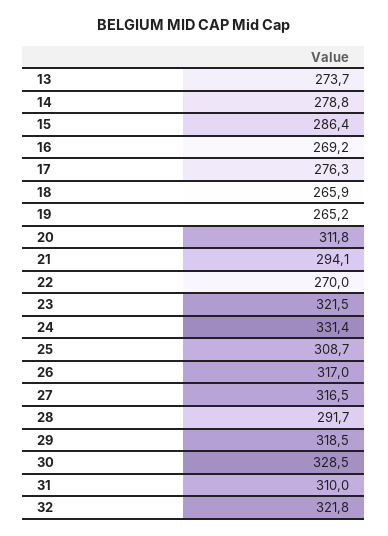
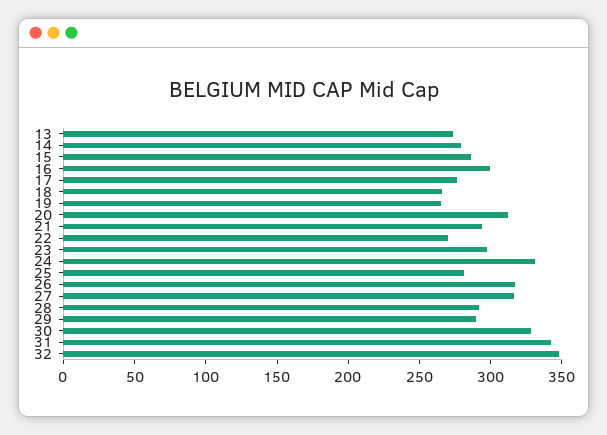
  {
    "13": 273.7,
    "14": 278.8,
    "15": 286.4,
-   "16": 269.2,
+   "16": 300,
    "17": 276.3,
    "18": 265.9,
    "19": 265.2,
    "20": 311.8,
    "21": 294.1,
    "22": 270,
-   "23": 321.5,
+   "23": 300,
    "24": 331.4,
-   "25": 308.7,
+   "25": 280,
    "26": 317,
    "27": 316.5,
    "28": 291.7,
-   "29": 318.5,
+   "29": 290,
    "30": 328.5,
-   "31": 310,
+   "31": 340,
-   "32": 321.8
+   "32": 350
  }

